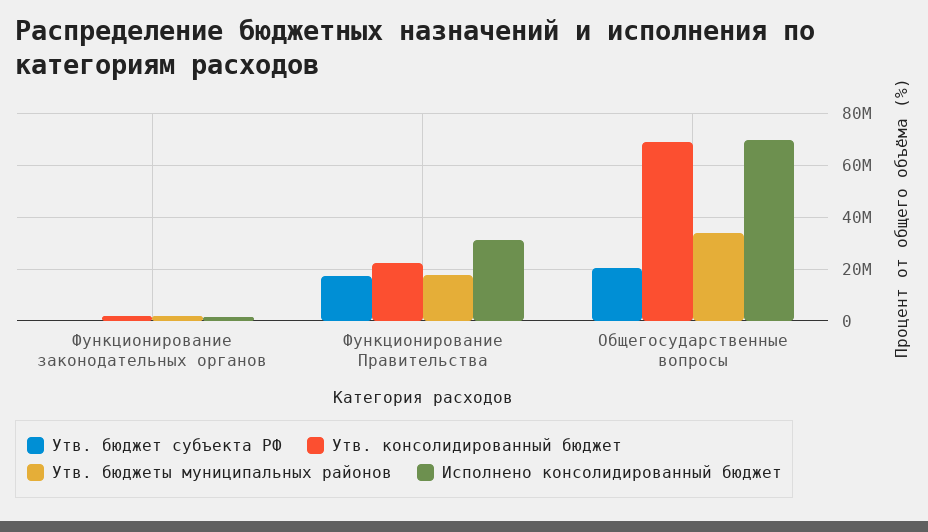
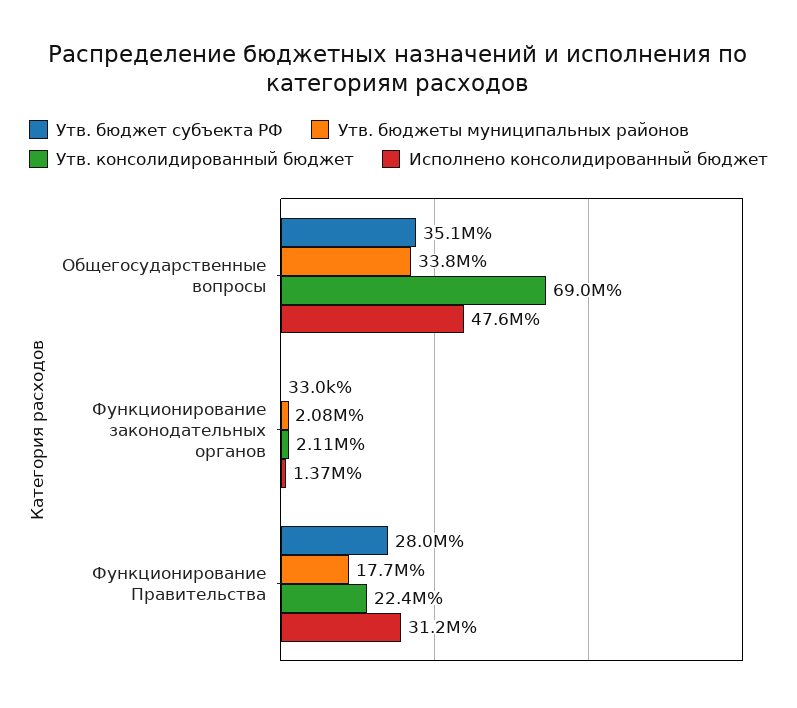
  {
    "Утв. бюджет субъекта РФ": {
      "Функционирование законодательных органов": 33000,
-     "Функционирование Правительства": 17500000,
+     "Функционирование Правительства": 28000000,
-     "Общегосударственные вопросы": 20000000
+     "Общегосударственные вопросы": 35100000
    },
    "Утв. консолидированный бюджет": {
      "Функционирование законодательных органов": 2110000,
      "Функционирование Правительства": 22400000,
      "Общегосударственные вопросы": 69000000
    },
    "Утв. бюджеты муниципальных районов": {
      "Функционирование законодательных органов": 2080000,
      "Функционирование Правительства": 17700000,
      "Общегосударственные вопросы": 33800000
    },
    "Исполнено консолидированный бюджет": {
      "Функционирование законодательных органов": 1370000,
      "Функционирование Правительства": 31200000,
-     "Общегосударственные вопросы": 70000000
+     "Общегосударственные вопросы": 47600000
    }
  }

